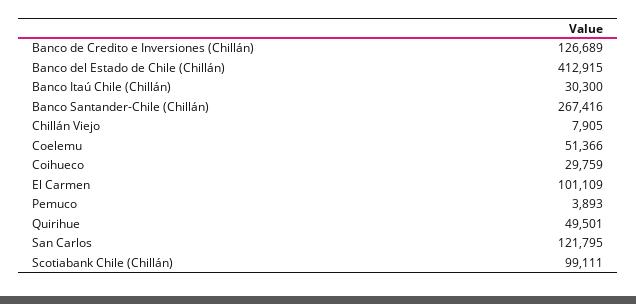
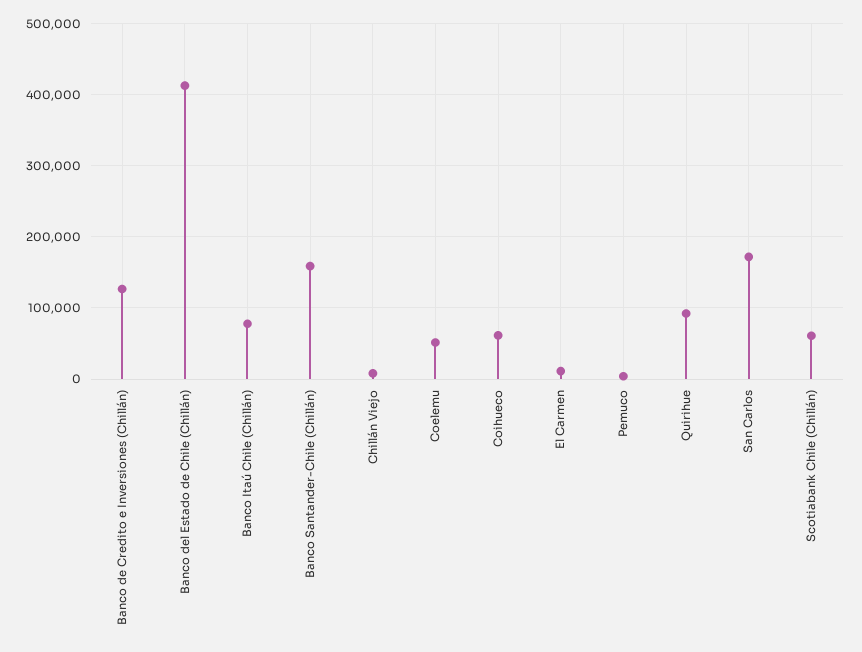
  {
    "Banco de Credito e Inversiones (Chillán)": 126689,
    "Banco del Estado de Chile (Chillán)": 412915,
-   "Banco Itaú Chile (Chillán)": 30300,
+   "Banco Itaú Chile (Chillán)": 80000,
-   "Banco Santander-Chile (Chillán)": 267416,
+   "Banco Santander-Chile (Chillán)": 160000,
    "Chillán Viejo": 7905,
    "Coelemu": 51366,
-   "Coihueco": 29759,
+   "Coihueco": 60000,
-   "El Carmen": 101109,
+   "El Carmen": 10000,
    "Pemuco": 3893,
-   "Quirihue": 49501,
+   "Quirihue": 90000,
-   "San Carlos": 121795,
+   "San Carlos": 170000,
-   "Scotiabank Chile (Chillán)": 99111
+   "Scotiabank Chile (Chillán)": 60000
  }

